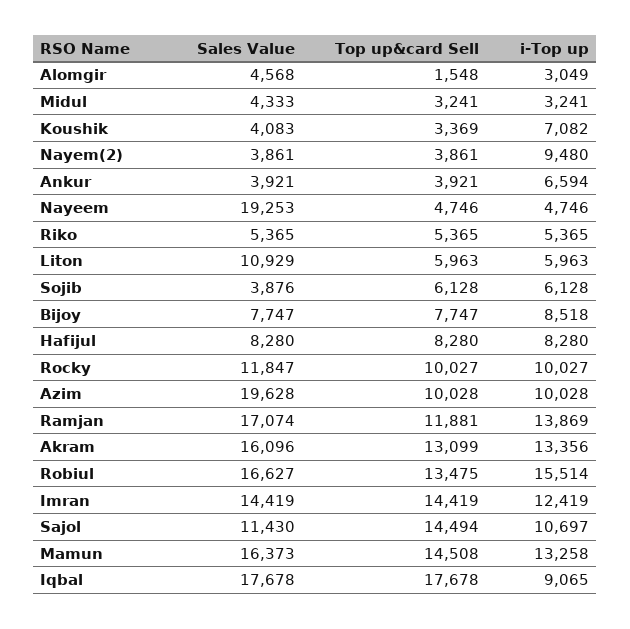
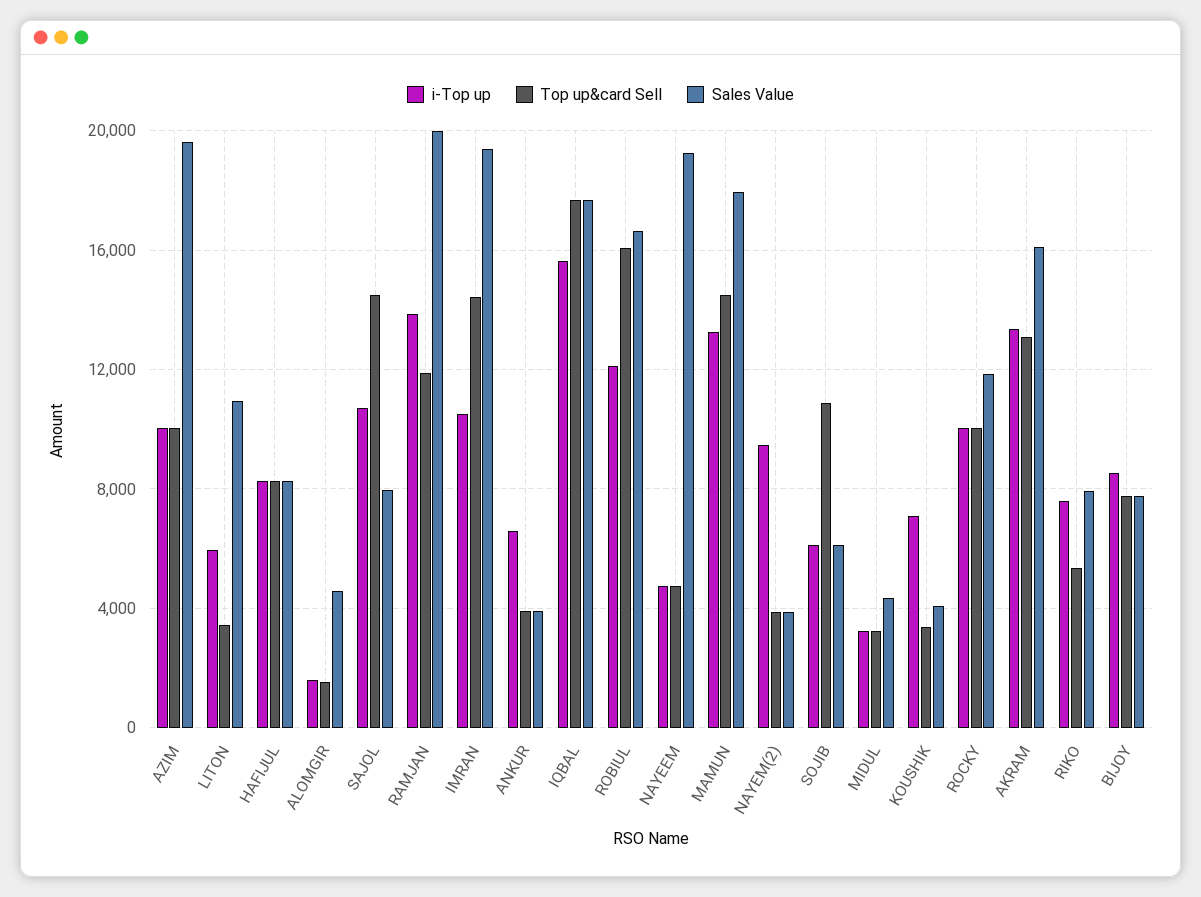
  {
    "Sales Value": {
      "Alomgir": 4568,
      "Midul": 4333,
      "Koushik": 4083,
      "Nayem(2)": 3861,
      "Ankur": 3921,
      "Nayeem": 19253,
-     "Riko": 5365,
+     "Riko": 8000,
      "Liton": 10929,
-     "Sojib": 3876,
+     "Sojib": 6000,
      "Bijoy": 7747,
      "Hafijul": 8280,
      "Rocky": 11847,
      "Azim": 19628,
-     "Ramjan": 17074,
+     "Ramjan": 20000,
      "Akram": 16096,
      "Robiul": 16627,
-     "Imran": 14419,
+     "Imran": 19500,
-     "Sajol": 11430,
+     "Sajol": 8000,
-     "Mamun": 16373,
+     "Mamun": 18000,
      "Iqbal": 17678
    },
    "Top up&card Sell": {
      "Alomgir": 1548,
      "Midul": 3241,
      "Koushik": 3369,
      "Nayem(2)": 3861,
      "Ankur": 3921,
      "Nayeem": 4746,
      "Riko": 5365,
-     "Liton": 5963,
+     "Liton": 3500,
-     "Sojib": 6128,
+     "Sojib": 11000,
      "Bijoy": 7747,
      "Hafijul": 8280,
      "Rocky": 10027,
      "Azim": 10028,
      "Ramjan": 11881,
      "Akram": 13099,
-     "Robiul": 13475,
+     "Robiul": 16000,
      "Imran": 14419,
      "Sajol": 14494,
      "Mamun": 14508,
      "Iqbal": 17678
    },
    "i-Top up": {
-     "Alomgir": 3049,
+     "Alomgir": 1500,
      "Midul": 3241,
      "Koushik": 7082,
      "Nayem(2)": 9480,
      "Ankur": 6594,
      "Nayeem": 4746,
-     "Riko": 5365,
+     "Riko": 7500,
      "Liton": 5963,
      "Sojib": 6128,
      "Bijoy": 8518,
      "Hafijul": 8280,
      "Rocky": 10027,
      "Azim": 10028,
      "Ramjan": 13869,
      "Akram": 13356,
-     "Robiul": 15514,
+     "Robiul": 12000,
-     "Imran": 12419,
+     "Imran": 10500,
      "Sajol": 10697,
      "Mamun": 13258,
-     "Iqbal": 9065
+     "Iqbal": 15500
    }
  }

